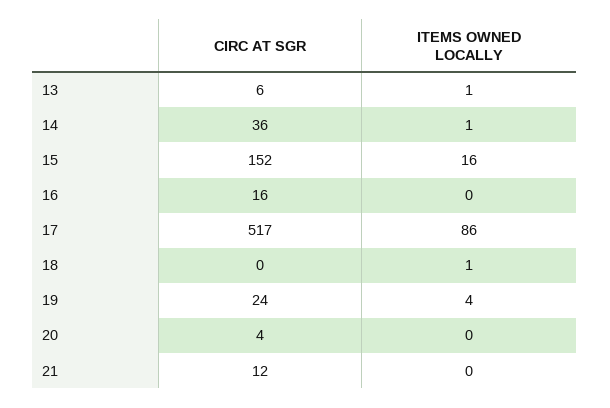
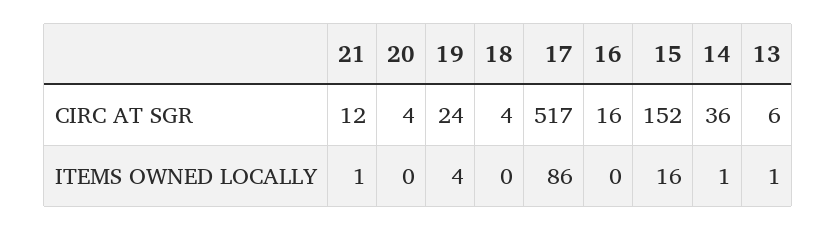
  {
    "CIRC AT SGR": {
      "13": 6,
      "14": 36,
      "15": 152,
      "16": 16,
      "17": 517,
-     "18": 0,
+     "18": 4,
      "19": 24,
      "20": 4,
      "21": 12
    },
    "ITEMS OWNED LOCALLY": {
      "13": 1,
      "14": 1,
      "15": 16,
      "16": 0,
      "17": 86,
-     "18": 1,
+     "18": 0,
      "19": 4,
      "20": 0,
-     "21": 0
+     "21": 1
    }
  }

